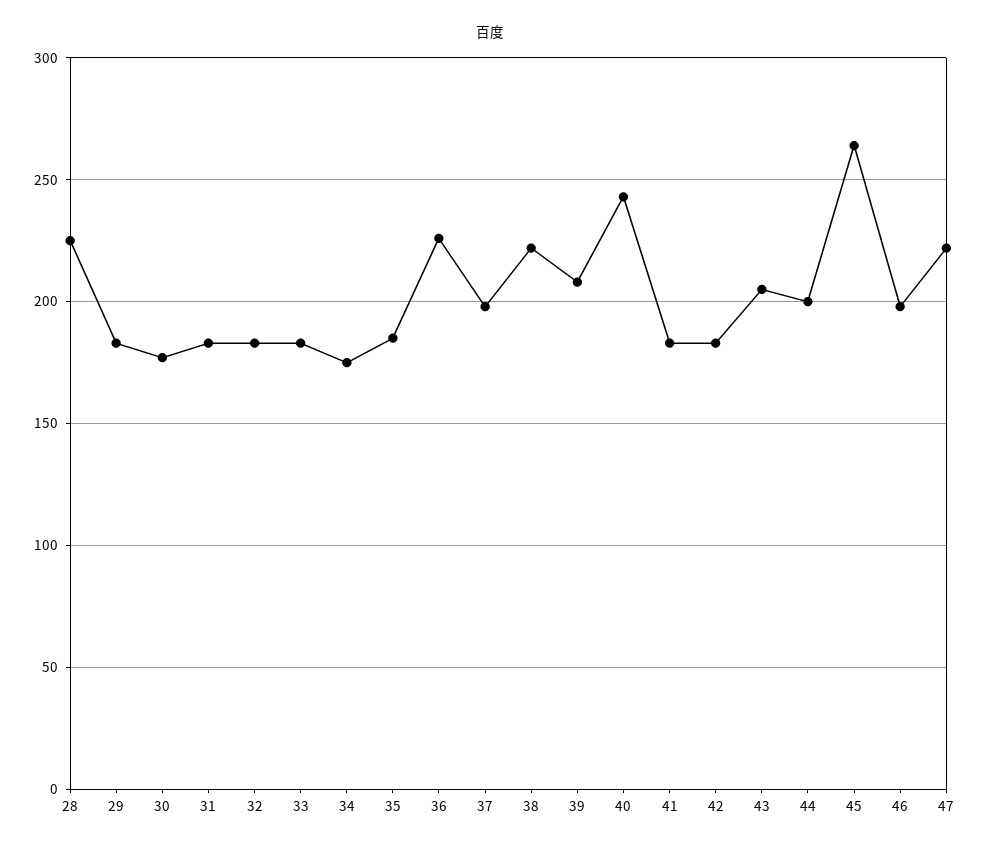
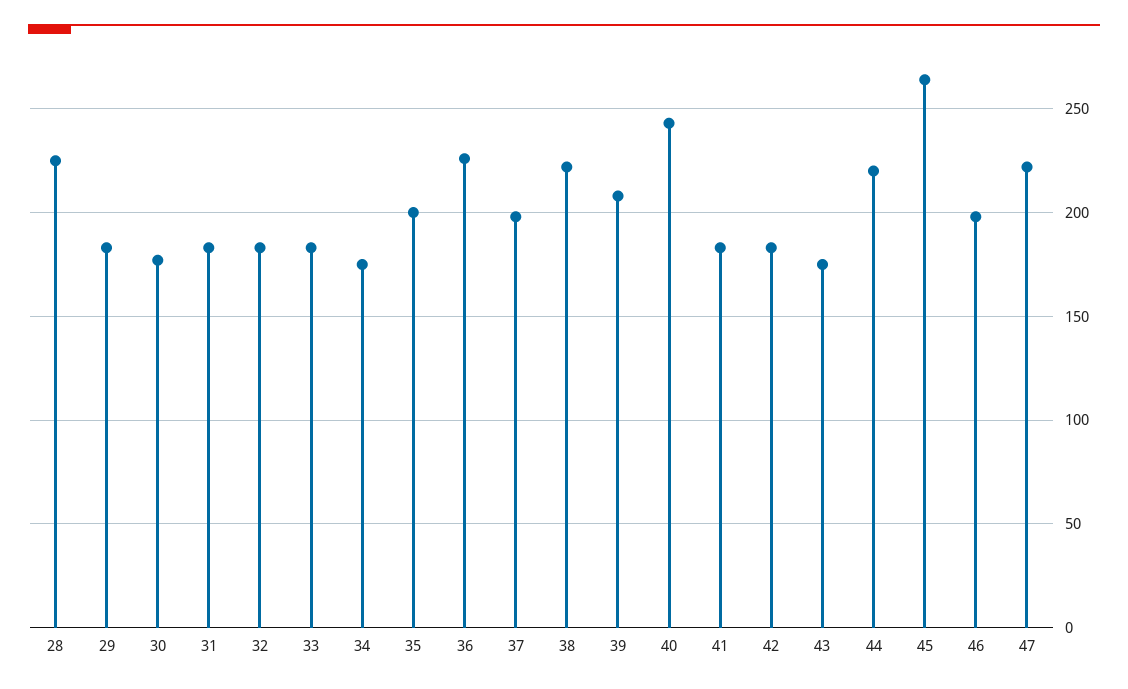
  {
    "28": 225,
    "29": 185,
    "30": 175,
    "31": 185,
    "32": 185,
    "33": 185,
    "34": 175,
-   "35": 185,
+   "35": 200,
    "36": 225,
    "37": 200,
    "38": 220,
    "39": 210,
    "40": 245,
    "41": 185,
    "42": 185,
-   "43": 205,
+   "43": 175,
-   "44": 200,
+   "44": 220,
    "45": 265,
    "46": 200,
    "47": 220
  }

